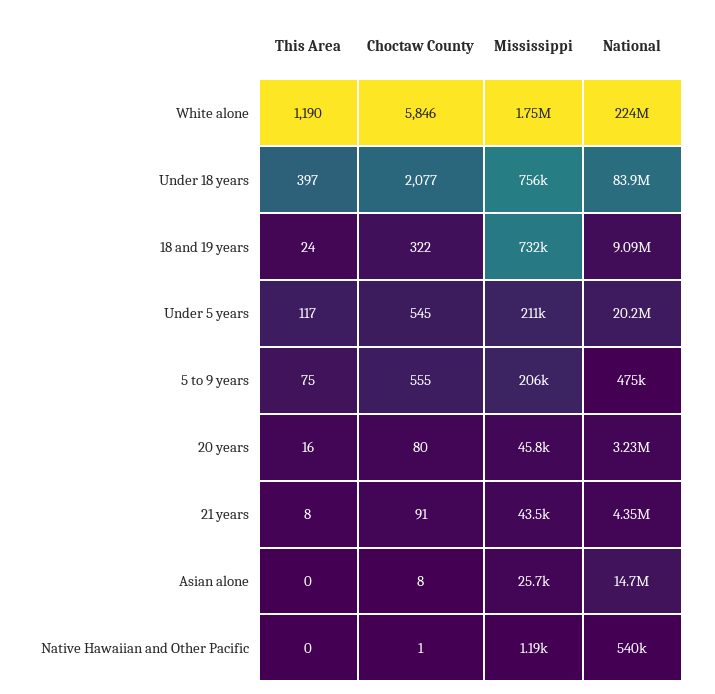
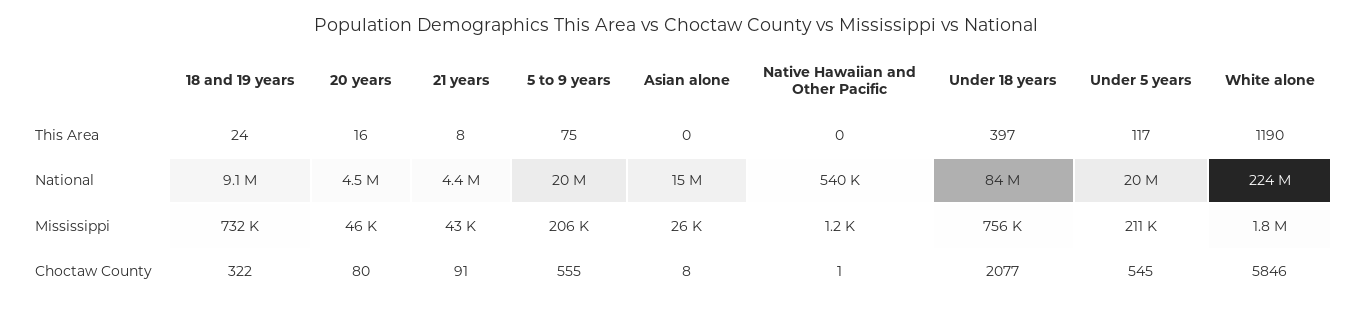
  {
    "This Area": {
      "White alone": 1190,
      "Under 18 years": 397,
      "18 and 19 years": 24,
      "Under 5 years": 117,
      "5 to 9 years": 75,
      "20 years": 16,
      "21 years": 8,
      "Asian alone": 0,
      "Native Hawaiian and Other Pacific": 0
    },
    "Choctaw County": {
      "White alone": 5846,
      "Under 18 years": 2077,
      "18 and 19 years": 322,
      "Under 5 years": 545,
      "5 to 9 years": 555,
      "20 years": 80,
      "21 years": 91,
      "Asian alone": 8,
      "Native Hawaiian and Other Pacific": 1
    },
    "Mississippi": {
      "White alone": 1750000,
      "Under 18 years": 756000,
      "18 and 19 years": 732000,
      "Under 5 years": 211000,
      "5 to 9 years": 206000,
      "20 years": 45800,
      "21 years": 43500,
      "Asian alone": 25700,
      "Native Hawaiian and Other Pacific": 1190
    },
    "National": {
      "White alone": 224000000,
      "Under 18 years": 83900000,
      "18 and 19 years": 9090000,
      "Under 5 years": 20200000,
-     "5 to 9 years": 475000,
+     "5 to 9 years": 20000000,
-     "20 years": 3230000,
+     "20 years": 4500000,
      "21 years": 4350000,
      "Asian alone": 14700000,
      "Native Hawaiian and Other Pacific": 540000
    }
  }

